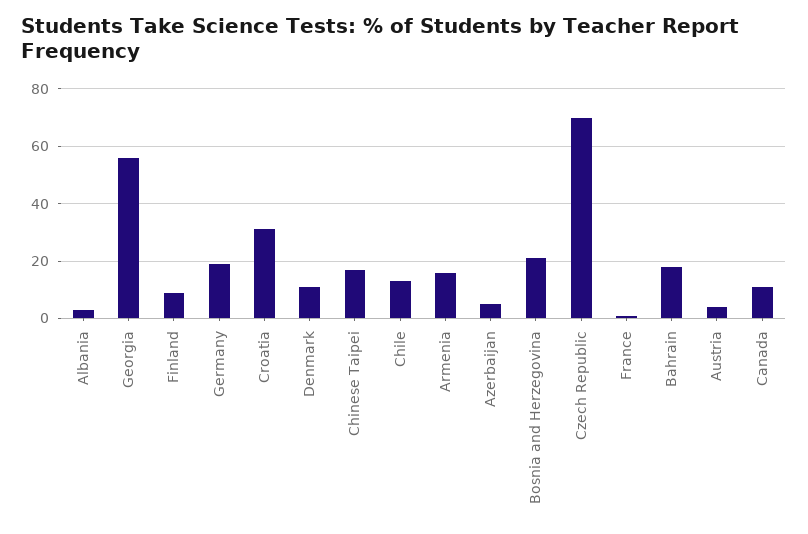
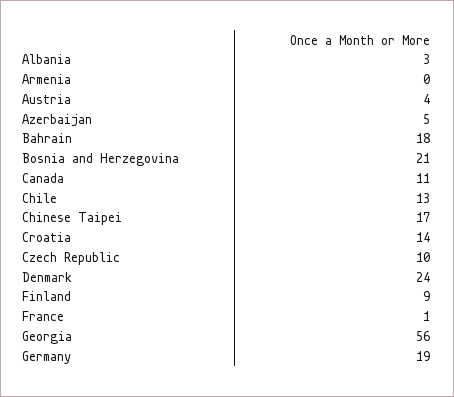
  {
    "Albania": 3,
    "Georgia": 56,
    "Finland": 9,
    "Germany": 19,
-   "Croatia": 30,
+   "Croatia": 14,
-   "Denmark": 10,
+   "Denmark": 24,
    "Chinese Taipei": 17,
    "Chile": 13,
-   "Armenia": 15,
+   "Armenia": 0,
    "Azerbaijan": 5,
    "Bosnia and Herzegovina": 21,
-   "Czech Republic": 70,
+   "Czech Republic": 10,
    "France": 1,
    "Bahrain": 18,
    "Austria": 4,
    "Canada": 11
  }

